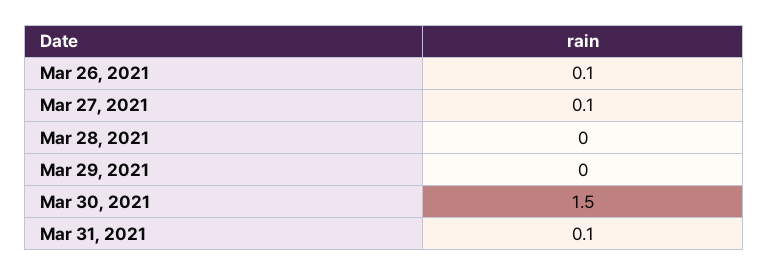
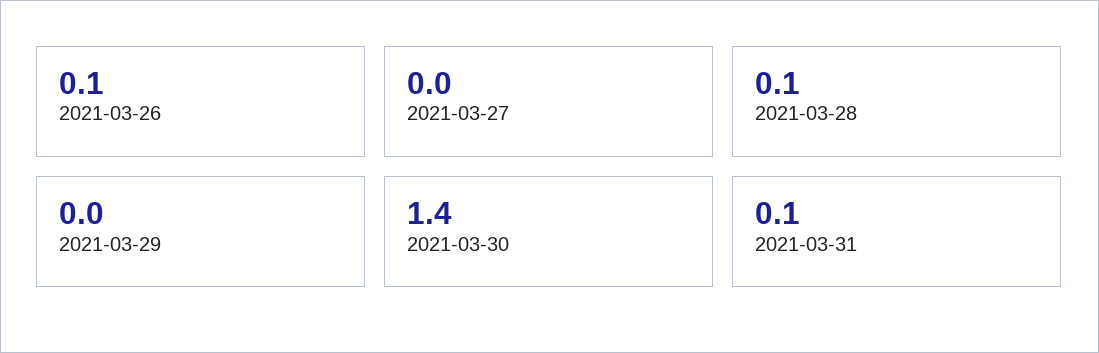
  {
    "Mar 26, 2021": 0.1,
-   "Mar 27, 2021": 0.1,
+   "Mar 27, 2021": 0,
-   "Mar 28, 2021": 0,
+   "Mar 28, 2021": 0.1,
    "Mar 29, 2021": 0,
-   "Mar 30, 2021": 1.5,
+   "Mar 30, 2021": 1.4,
    "Mar 31, 2021": 0.1
  }

